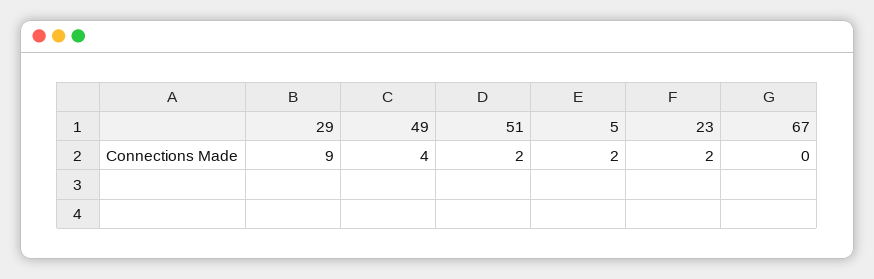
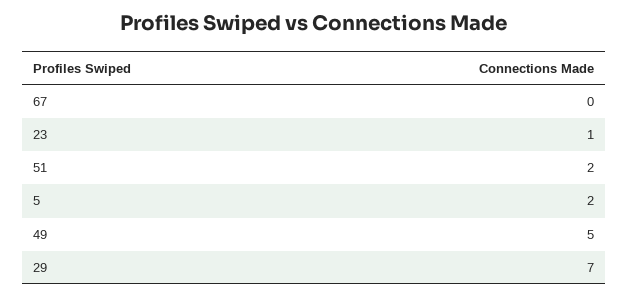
  {
-   "29": 9,
+   "29": 7,
-   "49": 4,
+   "49": 5,
    "51": 2,
    "5": 2,
-   "23": 2,
+   "23": 1,
    "67": 0
  }

